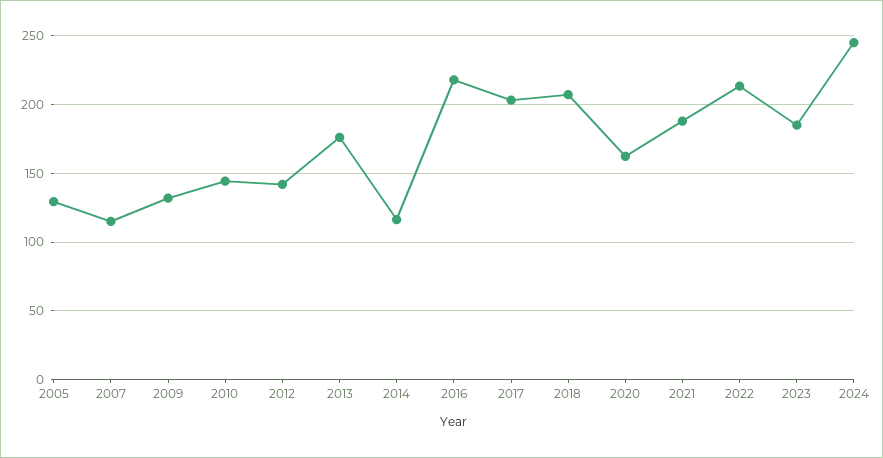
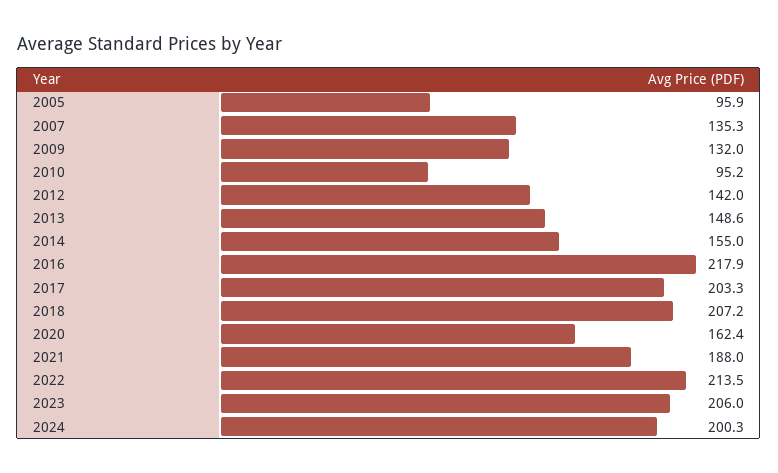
  {
-   "2005": 130,
+   "2005": 95.9,
-   "2007": 115,
+   "2007": 135.3,
    "2009": 132,
-   "2010": 145,
+   "2010": 95.2,
    "2012": 142,
-   "2013": 175,
+   "2013": 148.6,
-   "2014": 115,
+   "2014": 155,
    "2016": 217.9,
    "2017": 203.3,
    "2018": 207.2,
    "2020": 162.4,
    "2021": 188,
    "2022": 213.5,
-   "2023": 185,
+   "2023": 206,
-   "2024": 245
+   "2024": 200.3
  }

